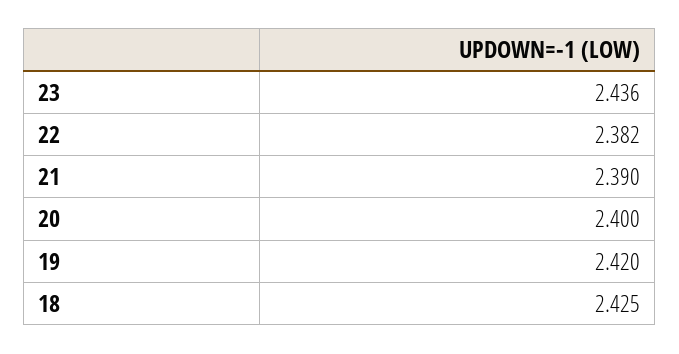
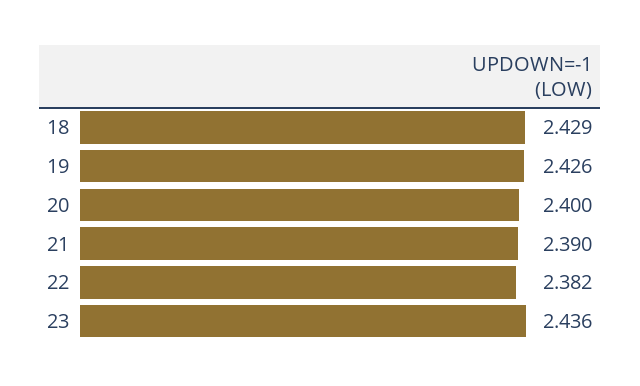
  {
    "23": 2.436,
    "22": 2.382,
    "21": 2.39,
    "20": 2.4,
-   "19": 2.42,
+   "19": 2.426,
-   "18": 2.425
+   "18": 2.429
  }

